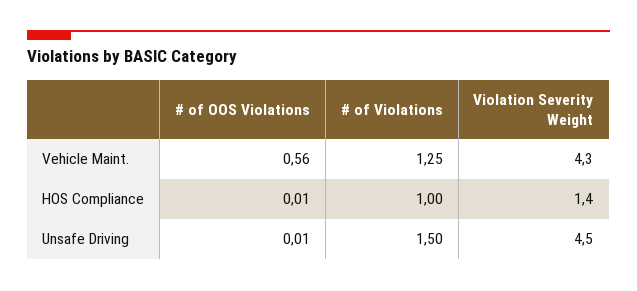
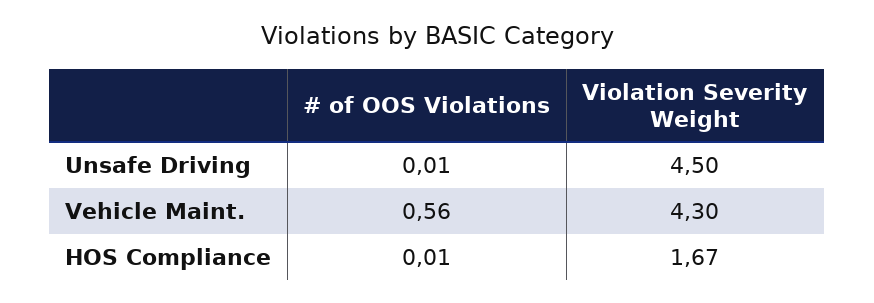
  {
    "# of OOS Violations": {
      "Vehicle Maint.": 0.56,
      "HOS Compliance": 0.01,
      "Unsafe Driving": 0.01
    },
-   "# of Violations": {
-     "Vehicle Maint.": 1.25,
-     "HOS Compliance": 1,
-     "Unsafe Driving": 1.5
-   },
    "Violation Severity Weight": {
      "Vehicle Maint.": 4.3,
-     "HOS Compliance": 1.4,
+     "HOS Compliance": 1.67,
      "Unsafe Driving": 4.5
    }
  }

